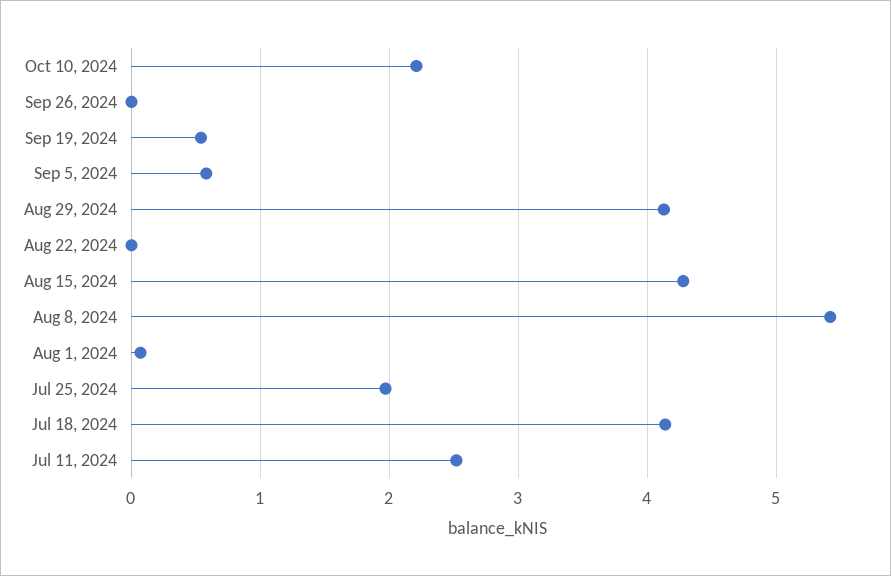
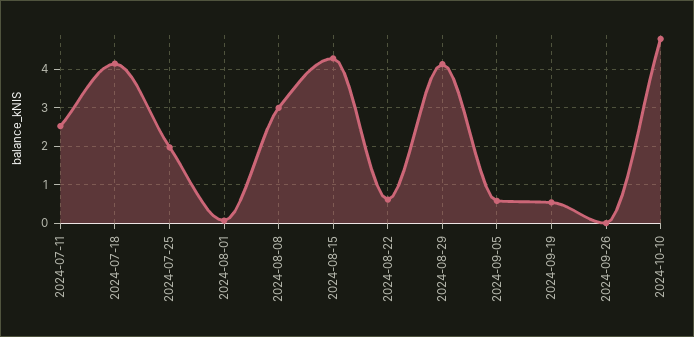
  {
-   "Oct 10, 2024": 2.2,
+   "Oct 10, 2024": 4.8,
    "Sep 26, 2024": 0,
    "Sep 19, 2024": 0.5,
    "Sep 5, 2024": 0.6,
    "Aug 29, 2024": 4.1,
-   "Aug 22, 2024": 0,
+   "Aug 22, 2024": 0.6,
    "Aug 15, 2024": 4.3,
-   "Aug 8, 2024": 5.4,
+   "Aug 8, 2024": 3,
    "Aug 1, 2024": 0.1,
    "Jul 25, 2024": 2,
    "Jul 18, 2024": 4.1,
    "Jul 11, 2024": 2.5
  }

